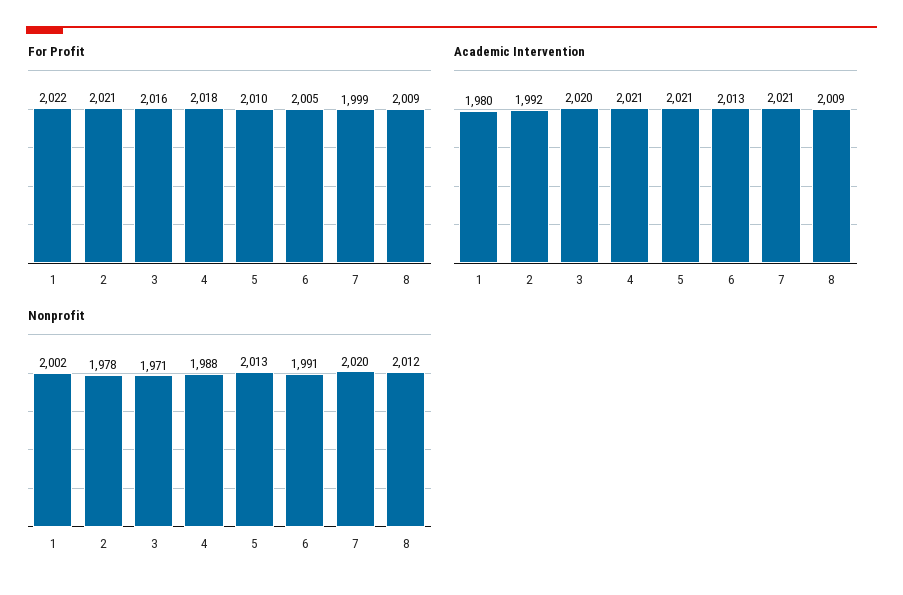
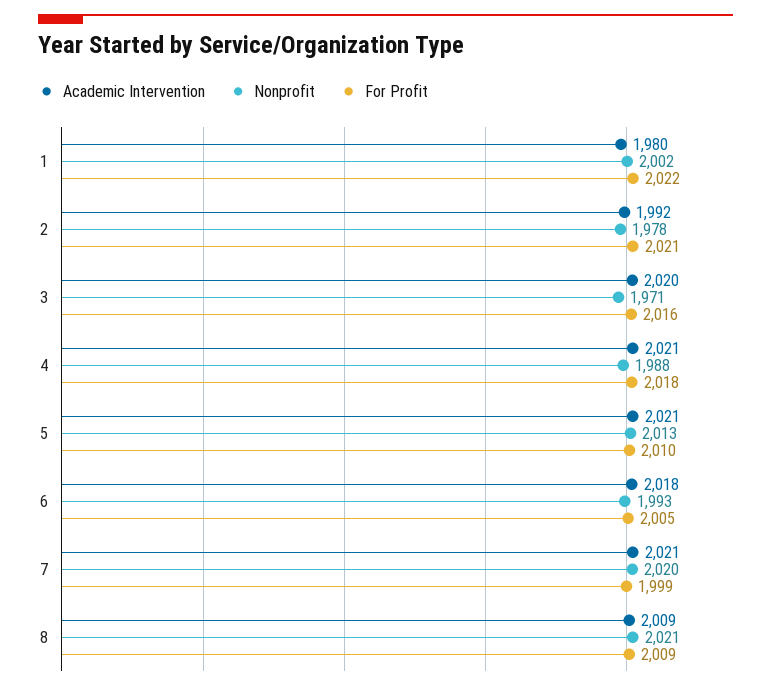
  {
    "For Profit": {
      "1": 2022,
      "2": 2021,
      "3": 2016,
      "4": 2018,
      "5": 2010,
      "6": 2005,
      "7": 1999,
      "8": 2009
    },
    "Academic Intervention": {
      "1": 1980,
      "2": 1992,
      "3": 2020,
      "4": 2021,
      "5": 2021,
-     "6": 2013,
+     "6": 2018,
      "7": 2021,
      "8": 2009
    },
    "Nonprofit": {
      "1": 2002,
      "2": 1978,
      "3": 1971,
      "4": 1988,
      "5": 2013,
-     "6": 1991,
+     "6": 1993,
      "7": 2020,
-     "8": 2012
+     "8": 2021
    }
  }

